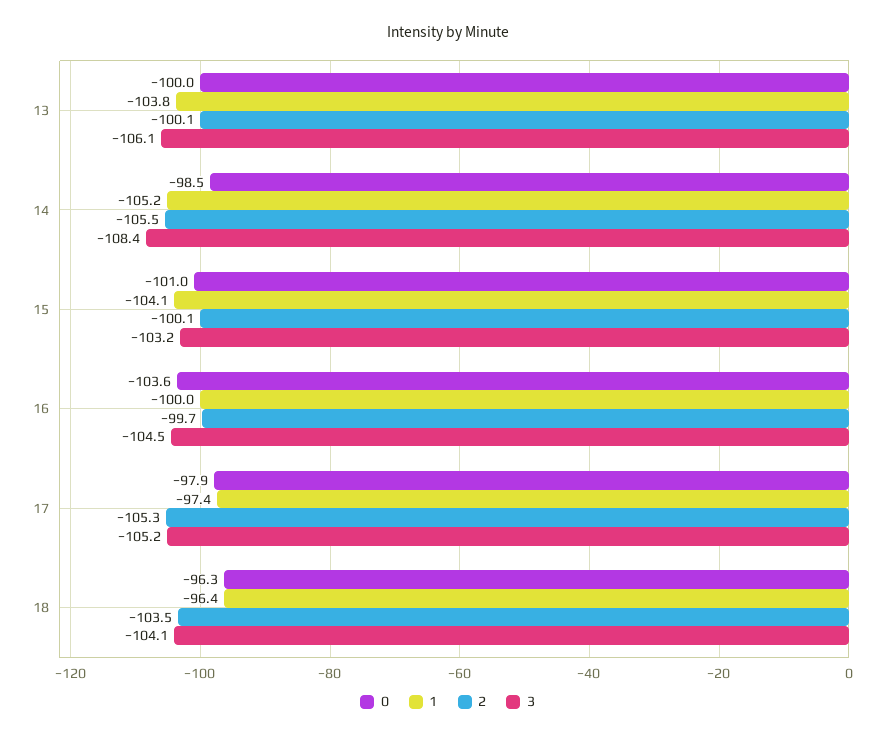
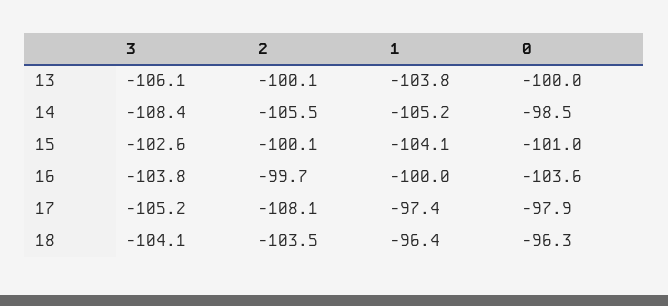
  {
    "0": {
      "13": -100,
      "14": -98.5,
      "15": -101,
      "16": -103.6,
      "17": -97.9,
      "18": -96.3
    },
    "1": {
      "13": -103.8,
      "14": -105.2,
      "15": -104.1,
      "16": -100,
      "17": -97.4,
      "18": -96.4
    },
    "2": {
      "13": -100.1,
      "14": -105.5,
      "15": -100.1,
      "16": -99.7,
-     "17": -105.3,
+     "17": -108.1,
      "18": -103.5
    },
    "3": {
      "13": -106.1,
      "14": -108.4,
-     "15": -103.2,
+     "15": -102.6,
-     "16": -104.5,
+     "16": -103.8,
      "17": -105.2,
      "18": -104.1
    }
  }

